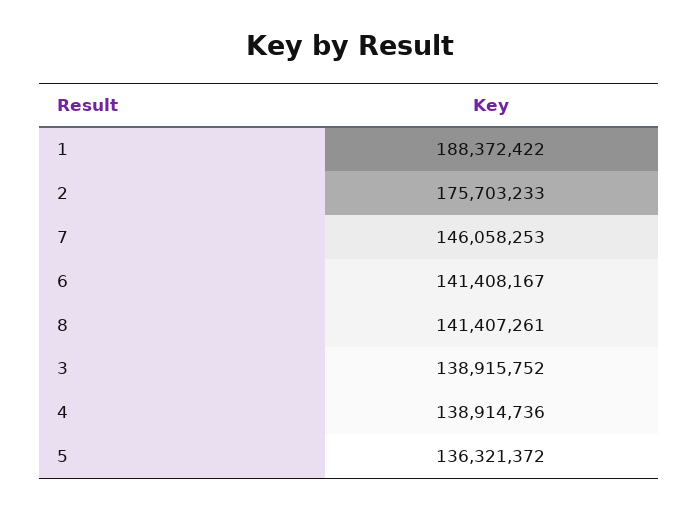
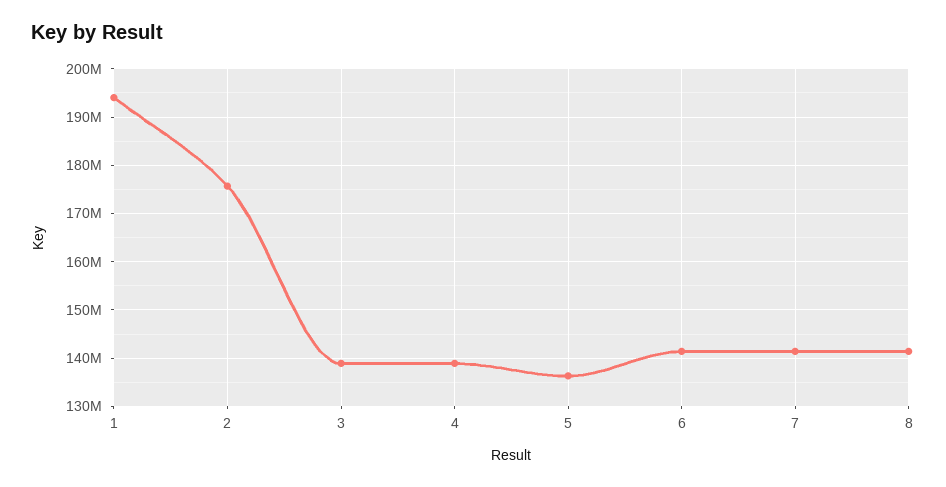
  {
-   "1": 188372422,
+   "1": 194000000,
    "2": 175703233,
-   "7": 146058253,
+   "7": 142000000,
    "6": 141408167,
    "8": 141407261,
    "3": 138915752,
    "4": 138914736,
    "5": 136321372
  }

